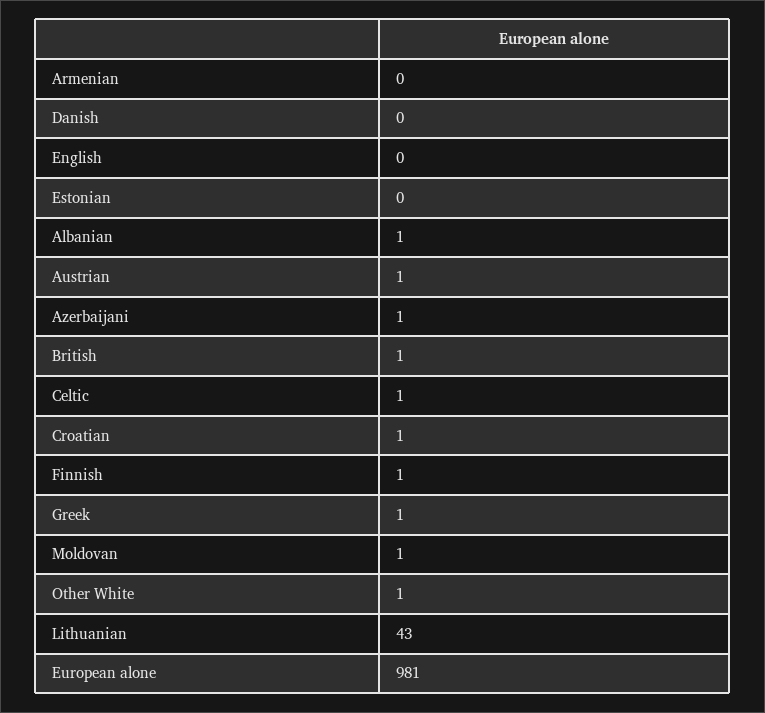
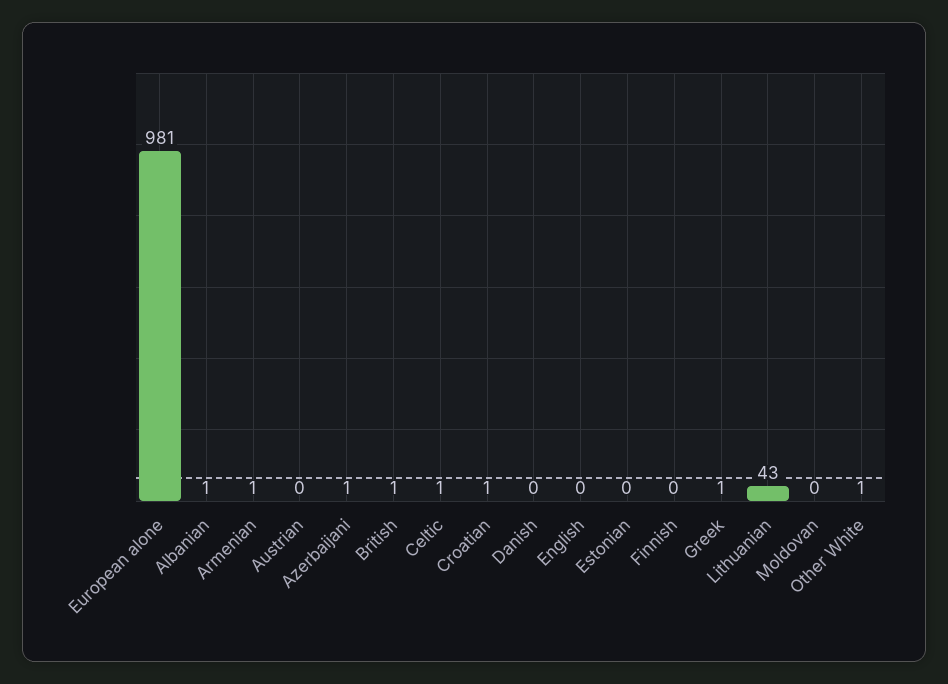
  {
-   "Armenian": 0,
+   "Armenian": 1,
    "Danish": 0,
    "English": 0,
    "Estonian": 0,
    "Albanian": 1,
-   "Austrian": 1,
+   "Austrian": 0,
    "Azerbaijani": 1,
    "British": 1,
    "Celtic": 1,
    "Croatian": 1,
-   "Finnish": 1,
+   "Finnish": 0,
    "Greek": 1,
-   "Moldovan": 1,
+   "Moldovan": 0,
    "Other White": 1,
    "Lithuanian": 43,
    "European alone": 981
  }

